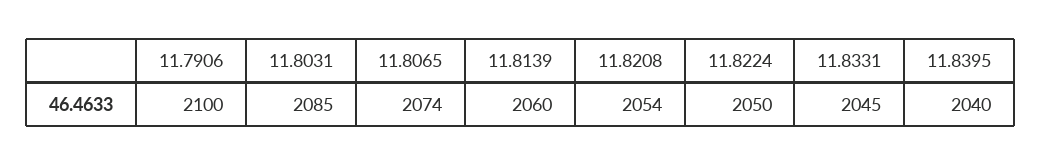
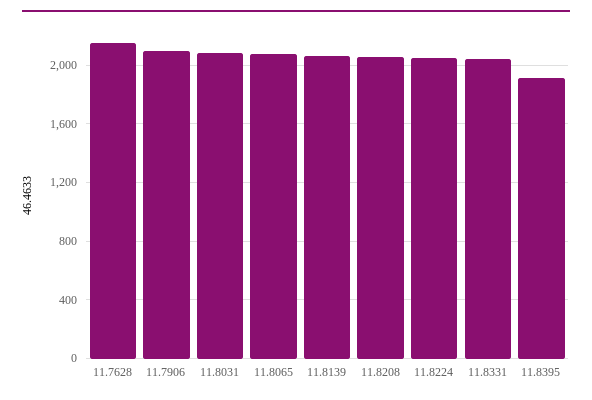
  {
    "11.7906": 2100,
    "11.8031": 2085,
    "11.8065": 2074,
    "11.8139": 2060,
    "11.8208": 2054,
    "11.8224": 2050,
    "11.8331": 2045,
-   "11.8395": 2040
+   "11.8395": 1900,
+   "11.7628": 2150
  }

